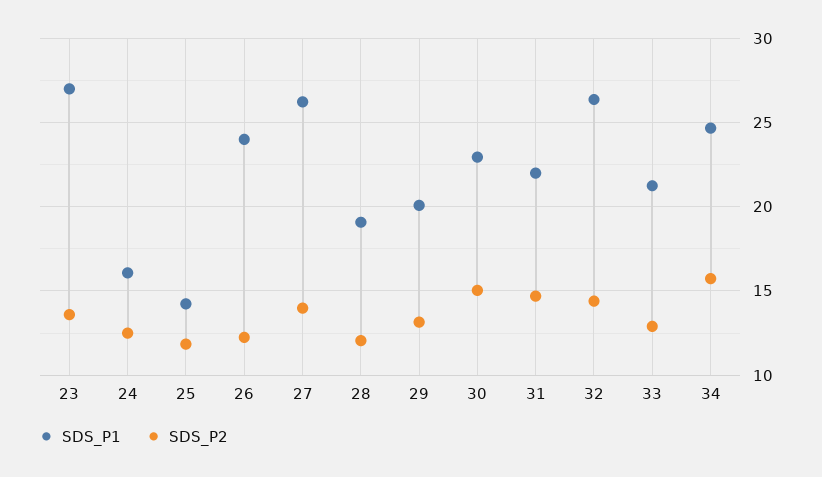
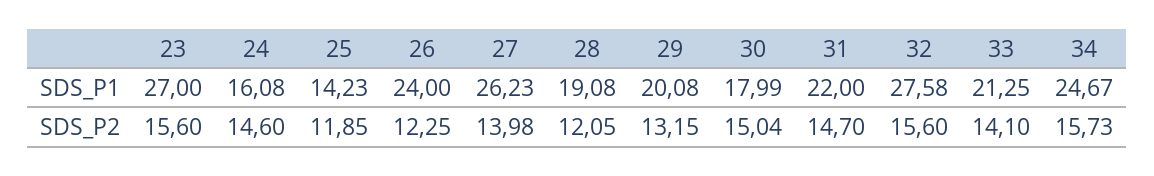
  {
    "SDS_P1": {
      "23": 27,
      "24": 16.08,
      "25": 14.23,
      "26": 24,
      "27": 26.23,
      "28": 19.08,
      "29": 20.08,
-     "30": 23,
+     "30": 17.99,
      "31": 22,
-     "32": 26.5,
+     "32": 27.58,
      "33": 21.25,
      "34": 24.67
    },
    "SDS_P2": {
-     "23": 13.5,
+     "23": 15.6,
-     "24": 12.5,
+     "24": 14.6,
      "25": 11.85,
      "26": 12.25,
      "27": 13.98,
      "28": 12.05,
      "29": 13.15,
      "30": 15.04,
      "31": 14.7,
-     "32": 14.5,
+     "32": 15.6,
-     "33": 13,
+     "33": 14.1,
      "34": 15.73
    }
  }

